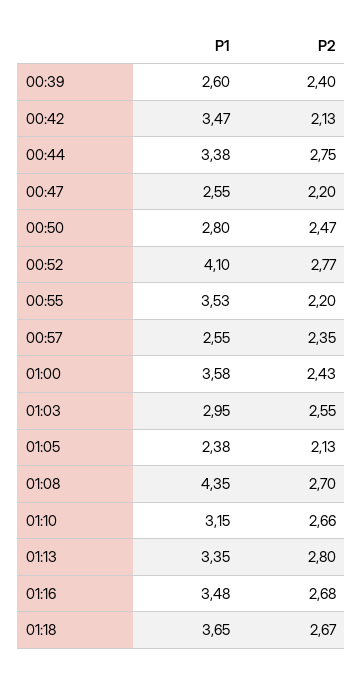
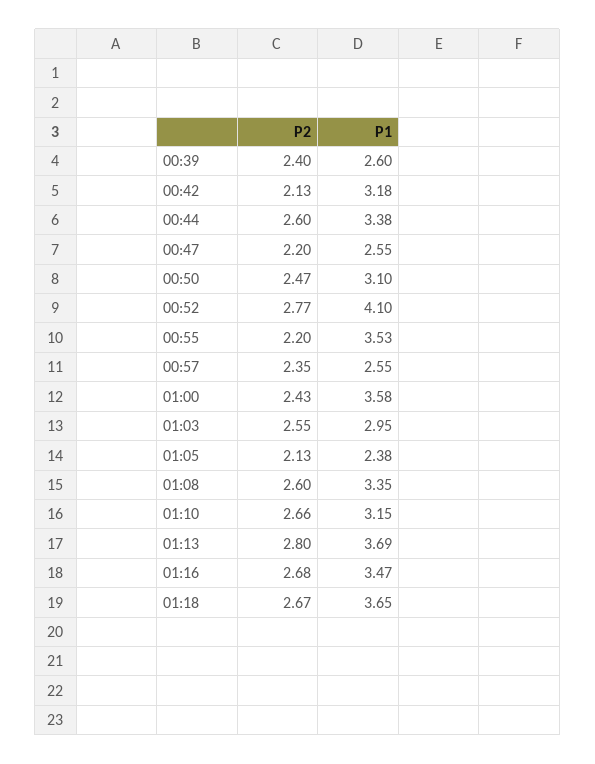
  {
    "P1": {
      "00:39": 2.6,
-     "00:42": 3.47,
+     "00:42": 3.18,
      "00:44": 3.38,
      "00:47": 2.55,
-     "00:50": 2.8,
+     "00:50": 3.1,
      "00:52": 4.1,
      "00:55": 3.53,
      "00:57": 2.55,
      "01:00": 3.58,
      "01:03": 2.95,
      "01:05": 2.38,
-     "01:08": 4.35,
+     "01:08": 3.35,
      "01:10": 3.15,
-     "01:13": 3.35,
+     "01:13": 3.69,
-     "01:16": 3.48,
+     "01:16": 3.47,
      "01:18": 3.65
    },
    "P2": {
      "00:39": 2.4,
      "00:42": 2.13,
-     "00:44": 2.75,
+     "00:44": 2.6,
      "00:47": 2.2,
      "00:50": 2.47,
      "00:52": 2.77,
      "00:55": 2.2,
      "00:57": 2.35,
      "01:00": 2.43,
      "01:03": 2.55,
      "01:05": 2.13,
-     "01:08": 2.7,
+     "01:08": 2.6,
      "01:10": 2.66,
      "01:13": 2.8,
      "01:16": 2.68,
      "01:18": 2.67
    }
  }

